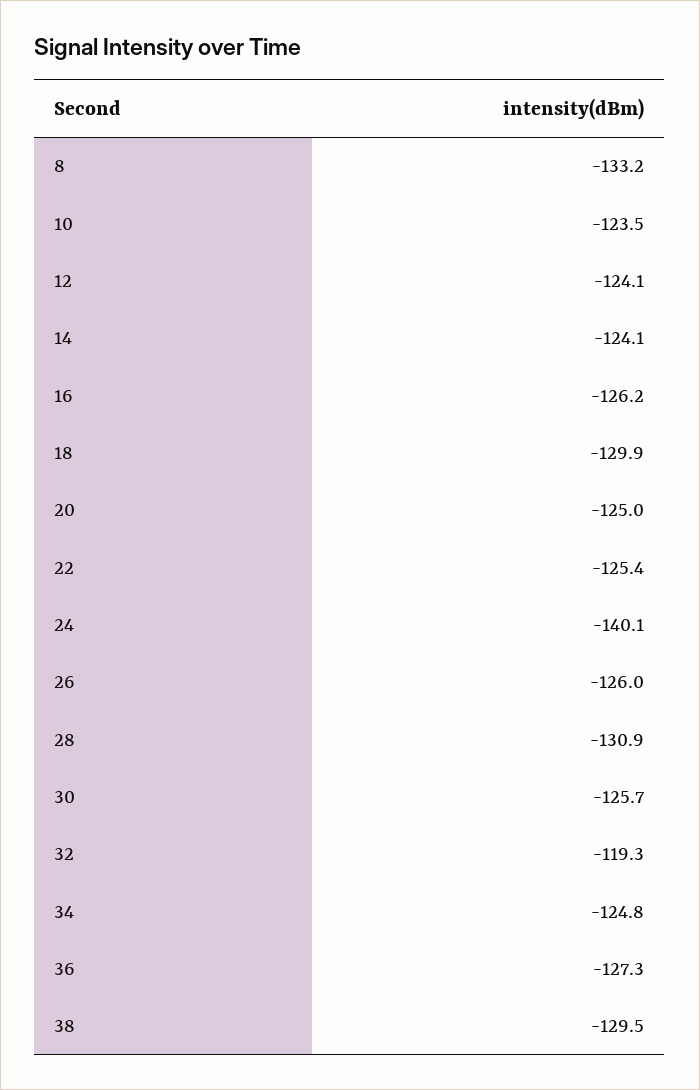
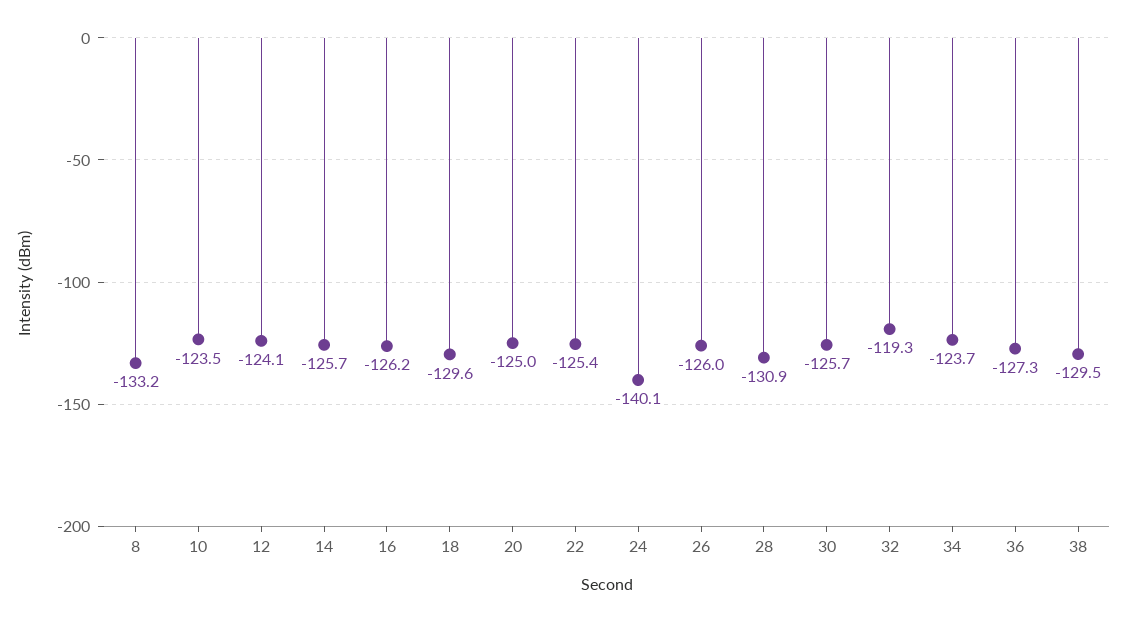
  {
    "8": -133.2,
    "10": -123.5,
    "12": -124.1,
-   "14": -124.1,
+   "14": -125.7,
    "16": -126.2,
-   "18": -129.9,
+   "18": -129.6,
    "20": -125,
    "22": -125.4,
    "24": -140.1,
    "26": -126,
    "28": -130.9,
    "30": -125.7,
    "32": -119.3,
-   "34": -124.8,
+   "34": -123.7,
    "36": -127.3,
    "38": -129.5
  }

